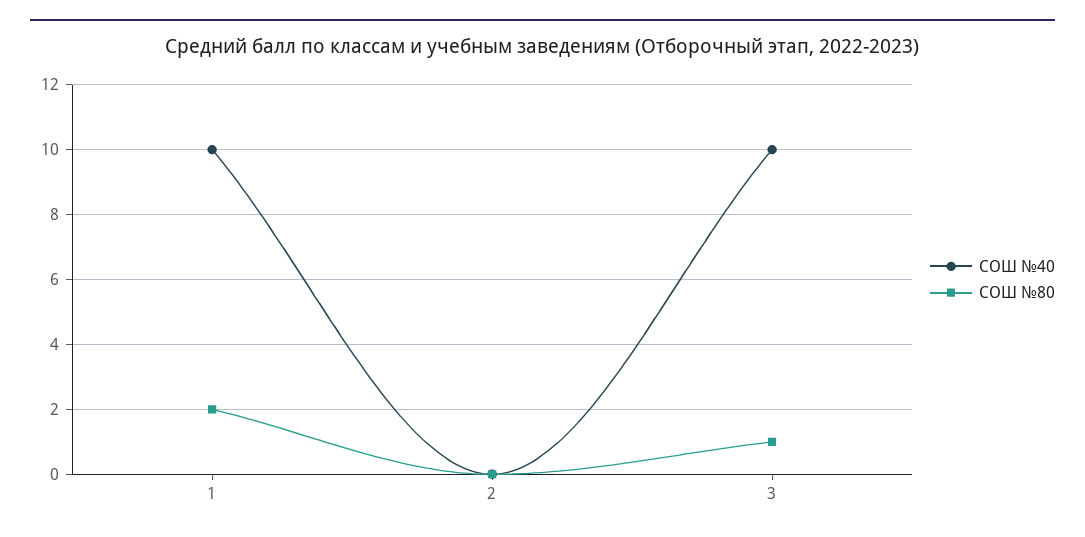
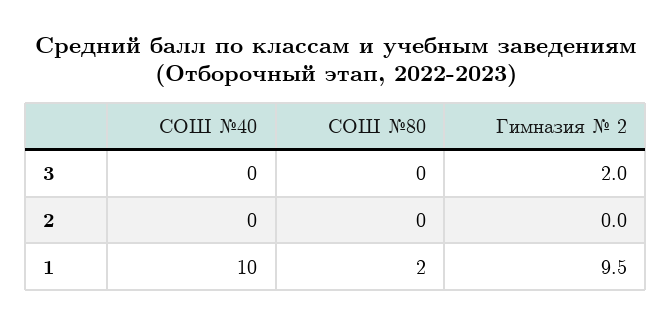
  {
    "СОШ №40": {
      "1": 10,
      "2": 0,
-     "3": 10
+     "3": 0
    },
    "СОШ №80": {
      "1": 2,
      "2": 0,
-     "3": 1
+     "3": 0
-   }
+   },
+   "Гимназия № 2": {
+     "3": 2,
+     "2": 0,
+     "1": 9.5
+   }
  }

